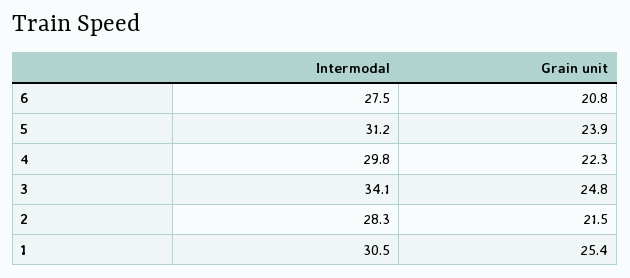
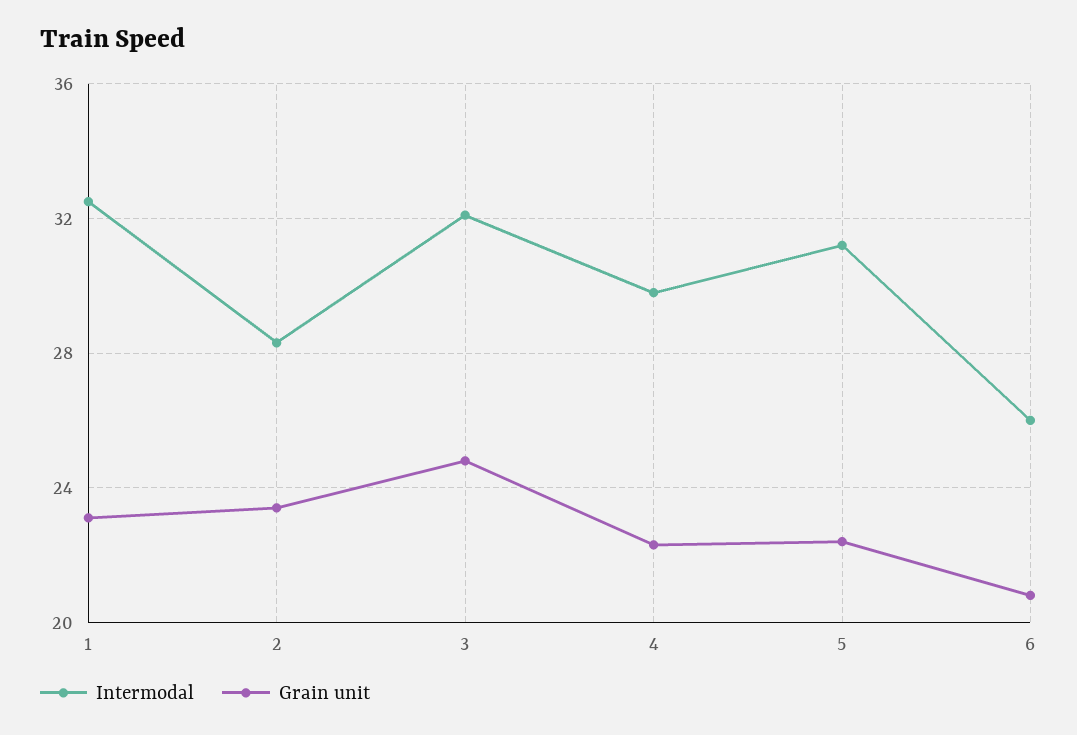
  {
    "Intermodal": {
-     "6": 27.5,
+     "6": 26,
      "5": 31.2,
      "4": 29.8,
-     "3": 34.1,
+     "3": 32,
      "2": 28.3,
-     "1": 30.5
+     "1": 32.5
    },
    "Grain unit": {
      "6": 20.8,
-     "5": 23.9,
+     "5": 22.5,
      "4": 22.3,
      "3": 24.8,
-     "2": 21.5,
+     "2": 23.5,
-     "1": 25.4
+     "1": 23
    }
  }

